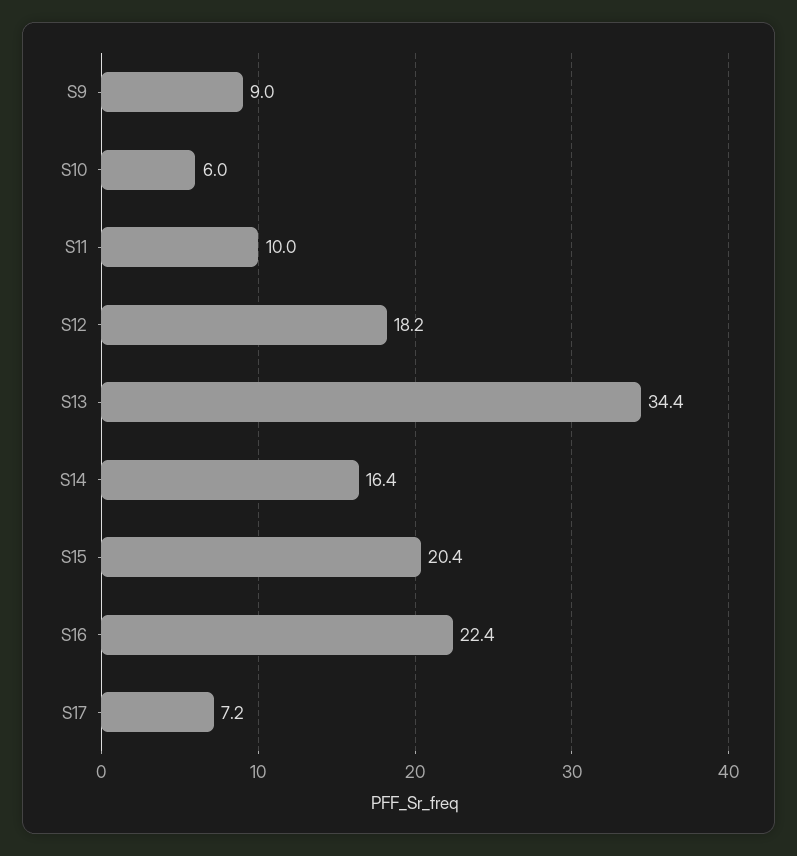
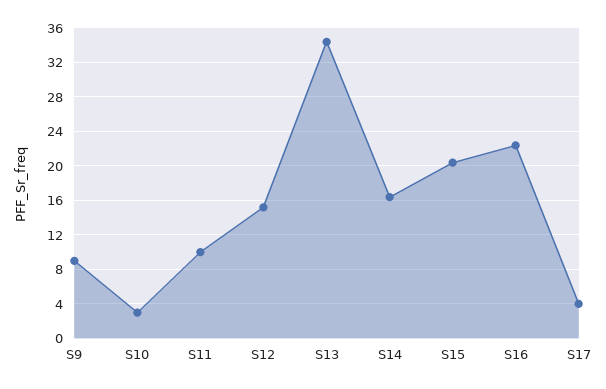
  {
    "S9": 9,
-   "S10": 6,
+   "S10": 3,
    "S11": 10,
-   "S12": 18.2,
+   "S12": 15,
    "S13": 34.4,
    "S14": 16.4,
    "S15": 20.4,
    "S16": 22.4,
-   "S17": 7.2
+   "S17": 4
  }

